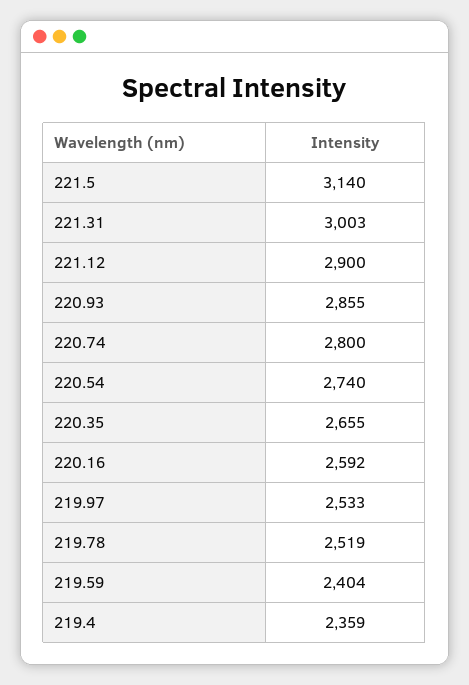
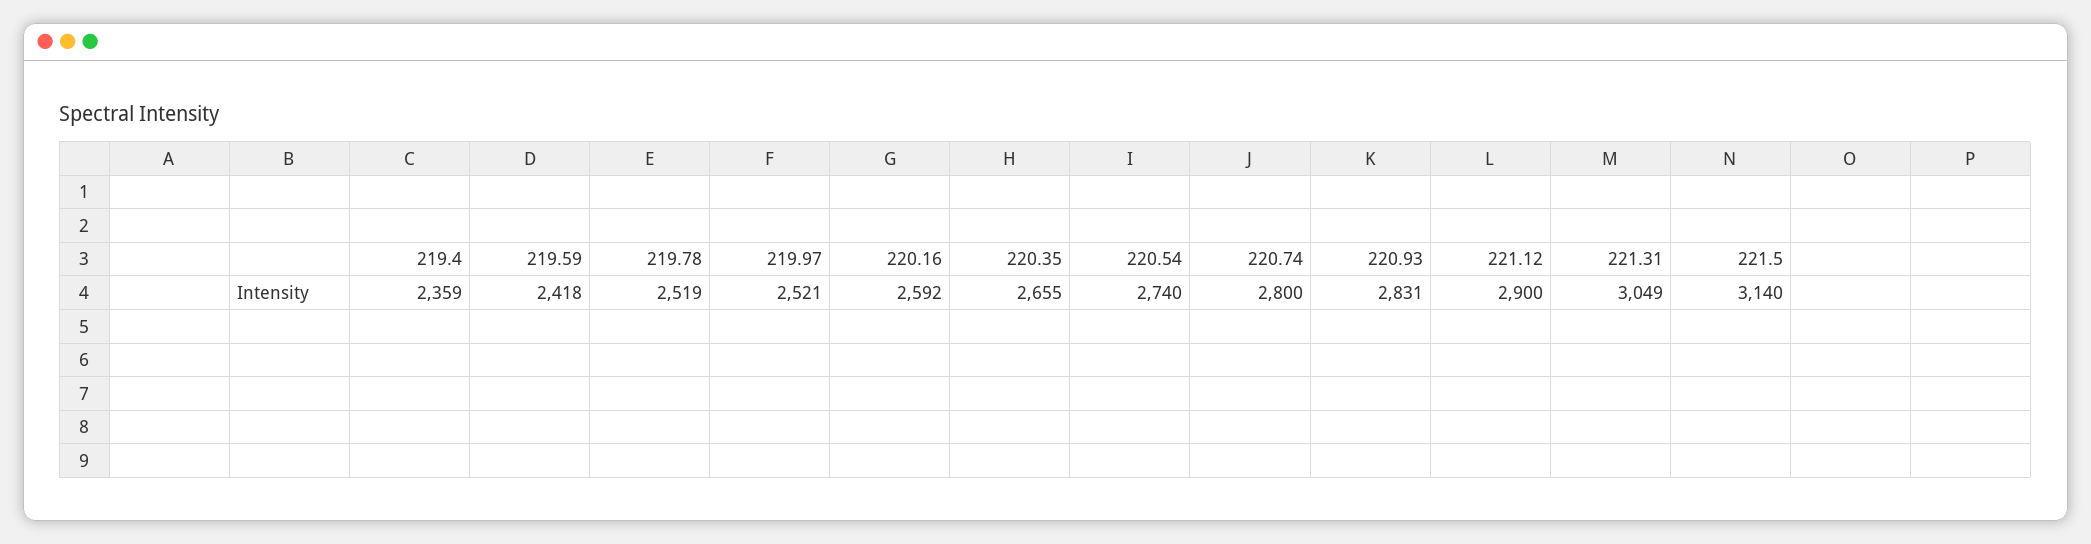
  {
    "221.5": 3140,
-   "221.31": 3003,
+   "221.31": 3049,
    "221.12": 2900,
-   "220.93": 2855,
+   "220.93": 2831,
    "220.74": 2800,
    "220.54": 2740,
    "220.35": 2655,
    "220.16": 2592,
-   "219.97": 2533,
+   "219.97": 2521,
    "219.78": 2519,
-   "219.59": 2404,
+   "219.59": 2418,
    "219.4": 2359
  }

